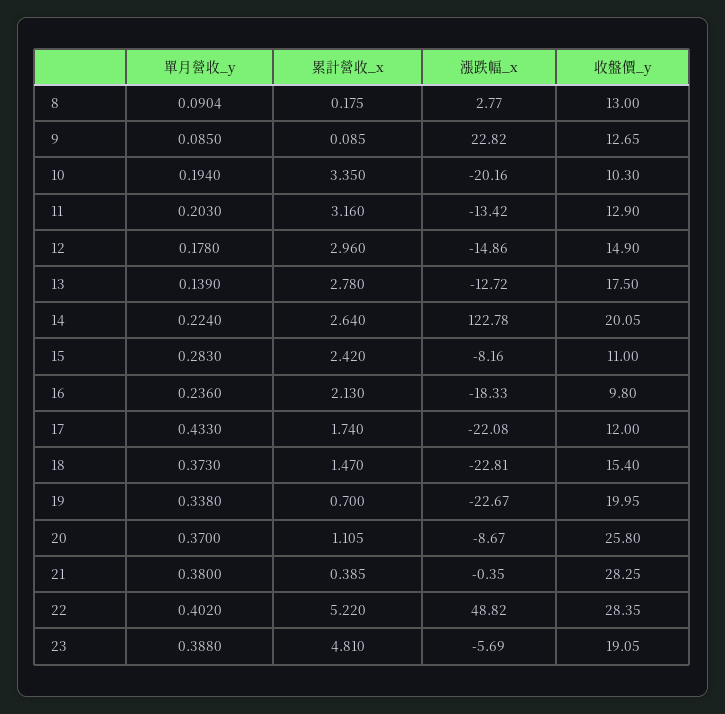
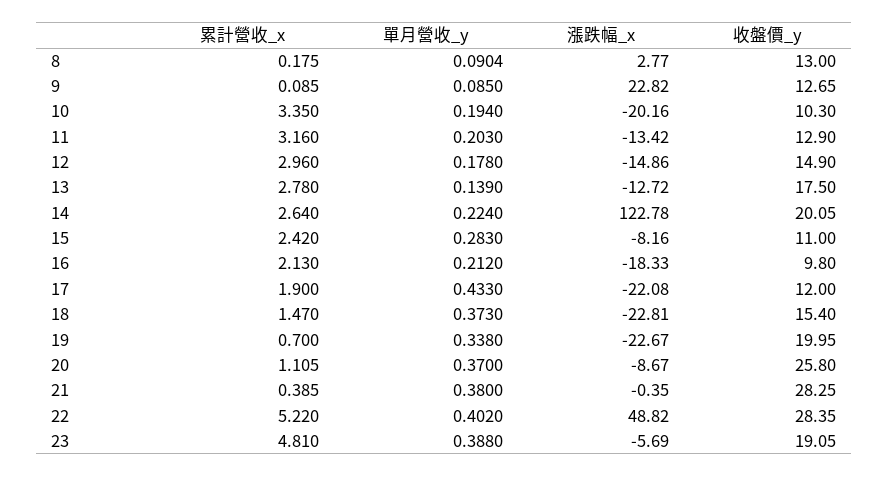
  {
    "單月營收_y": {
      "8": 0.0904,
      "9": 0.085,
      "10": 0.194,
      "11": 0.203,
      "12": 0.178,
      "13": 0.139,
      "14": 0.224,
      "15": 0.283,
-     "16": 0.236,
+     "16": 0.212,
      "17": 0.433,
      "18": 0.373,
      "19": 0.338,
      "20": 0.37,
      "21": 0.38,
      "22": 0.402,
      "23": 0.388
    },
    "累計營收_x": {
      "8": 0.175,
      "9": 0.085,
      "10": 3.35,
      "11": 3.16,
      "12": 2.96,
      "13": 2.78,
      "14": 2.64,
      "15": 2.42,
      "16": 2.13,
-     "17": 1.74,
+     "17": 1.9,
      "18": 1.47,
      "19": 0.7,
      "20": 1.105,
      "21": 0.385,
      "22": 5.22,
      "23": 4.81
    },
    "漲跌幅_x": {
      "8": 2.77,
      "9": 22.82,
      "10": -20.16,
      "11": -13.42,
      "12": -14.86,
      "13": -12.72,
      "14": 122.78,
      "15": -8.16,
      "16": -18.33,
      "17": -22.08,
      "18": -22.81,
      "19": -22.67,
      "20": -8.67,
      "21": -0.35,
      "22": 48.82,
      "23": -5.69
    },
    "收盤價_y": {
      "8": 13,
      "9": 12.65,
      "10": 10.3,
      "11": 12.9,
      "12": 14.9,
      "13": 17.5,
      "14": 20.05,
      "15": 11,
      "16": 9.8,
      "17": 12,
      "18": 15.4,
      "19": 19.95,
      "20": 25.8,
      "21": 28.25,
      "22": 28.35,
      "23": 19.05
    }
  }

